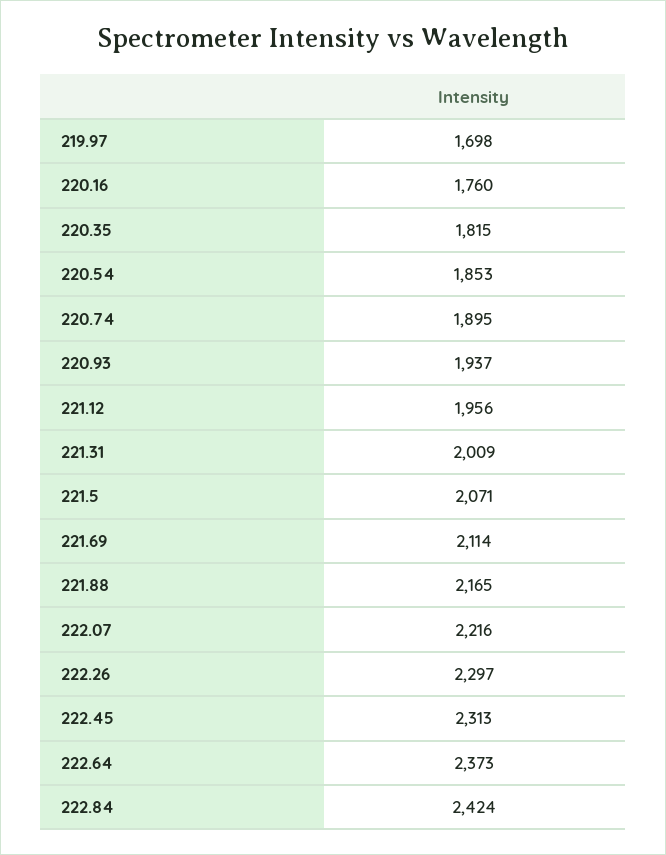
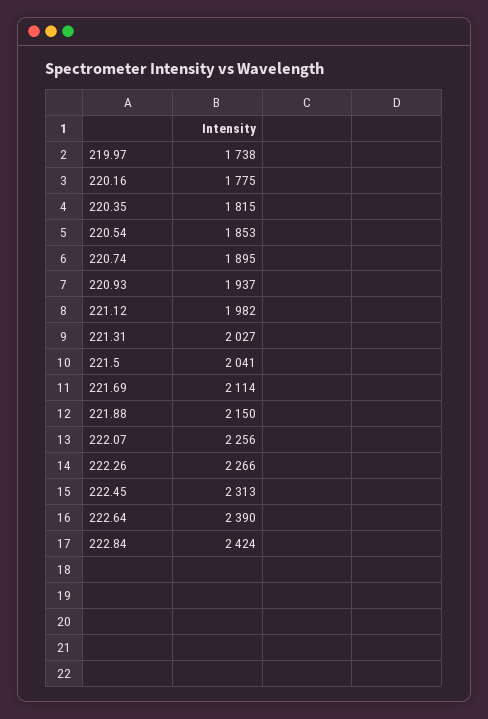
  {
-   "219.97": 1698,
+   "219.97": 1738,
-   "220.16": 1760,
+   "220.16": 1775,
    "220.35": 1815,
    "220.54": 1853,
    "220.74": 1895,
    "220.93": 1937,
-   "221.12": 1956,
+   "221.12": 1982,
-   "221.31": 2009,
+   "221.31": 2027,
-   "221.5": 2071,
+   "221.5": 2041,
    "221.69": 2114,
-   "221.88": 2165,
+   "221.88": 2150,
-   "222.07": 2216,
+   "222.07": 2256,
-   "222.26": 2297,
+   "222.26": 2266,
    "222.45": 2313,
-   "222.64": 2373,
+   "222.64": 2390,
    "222.84": 2424
  }

